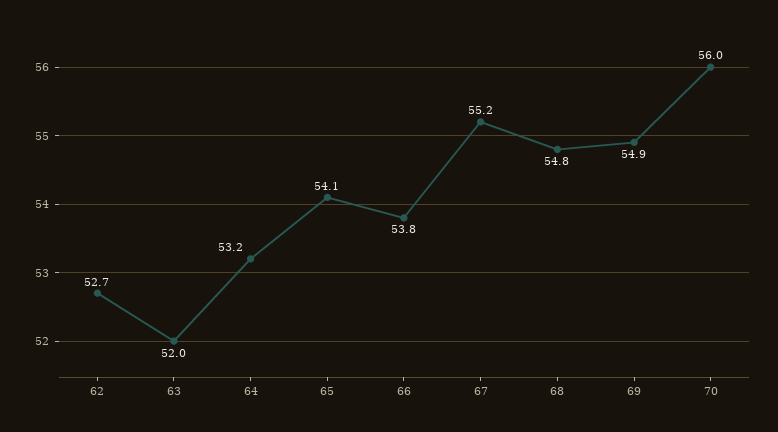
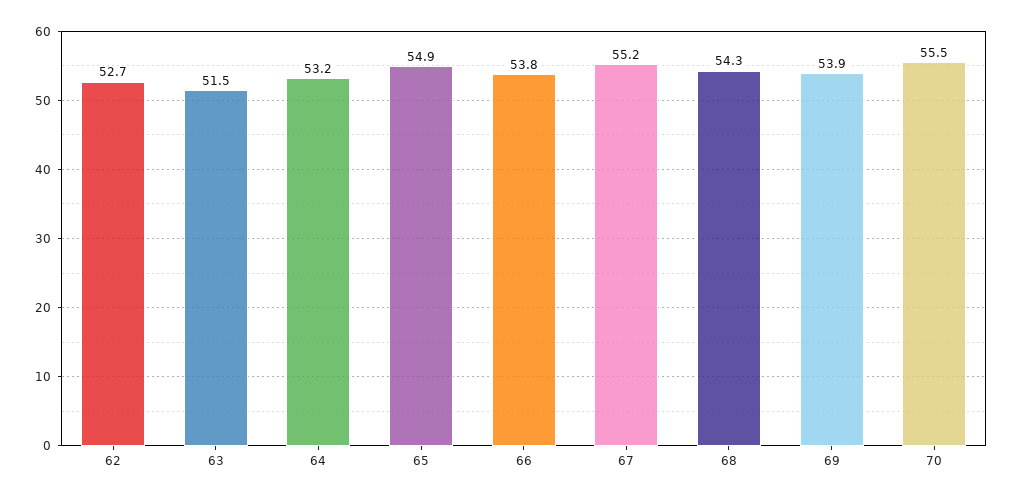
  {
    "62": 52.7,
-   "63": 52,
+   "63": 51.5,
    "64": 53.2,
-   "65": 54.1,
+   "65": 54.9,
    "66": 53.8,
    "67": 55.2,
-   "68": 54.8,
+   "68": 54.3,
-   "69": 54.9,
+   "69": 53.9,
-   "70": 56
+   "70": 55.5
  }

